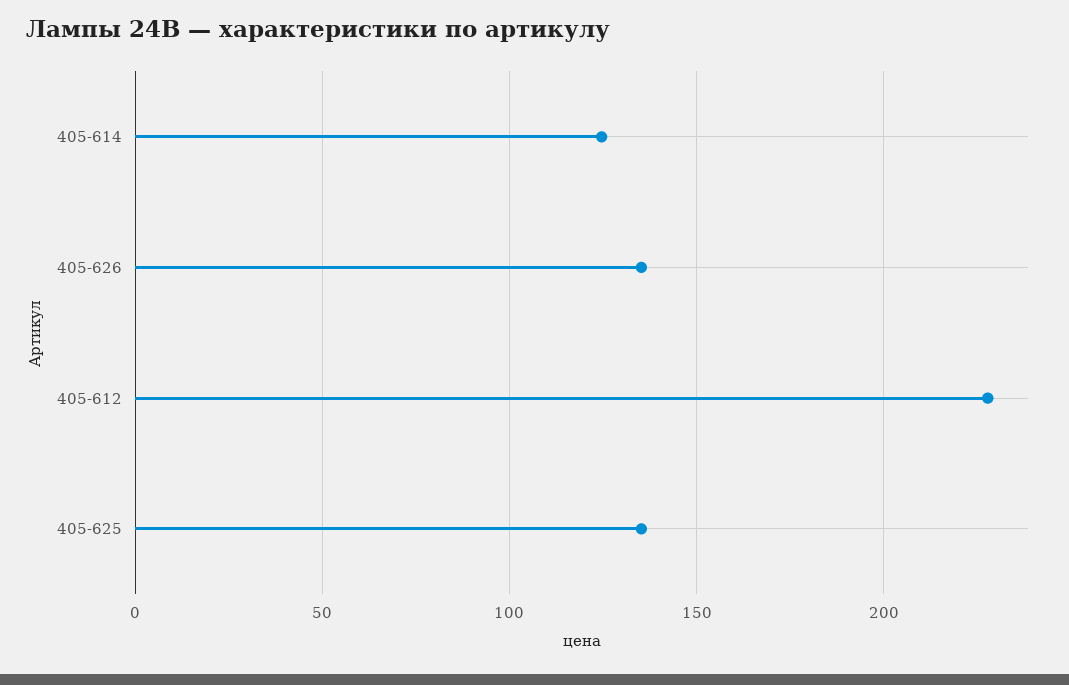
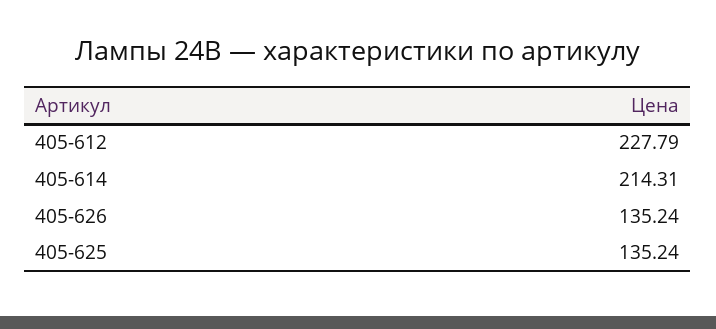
  {
-   "405-614": 125,
+   "405-614": 214.31,
    "405-626": 135.24,
    "405-612": 227.79,
    "405-625": 135.24
  }

